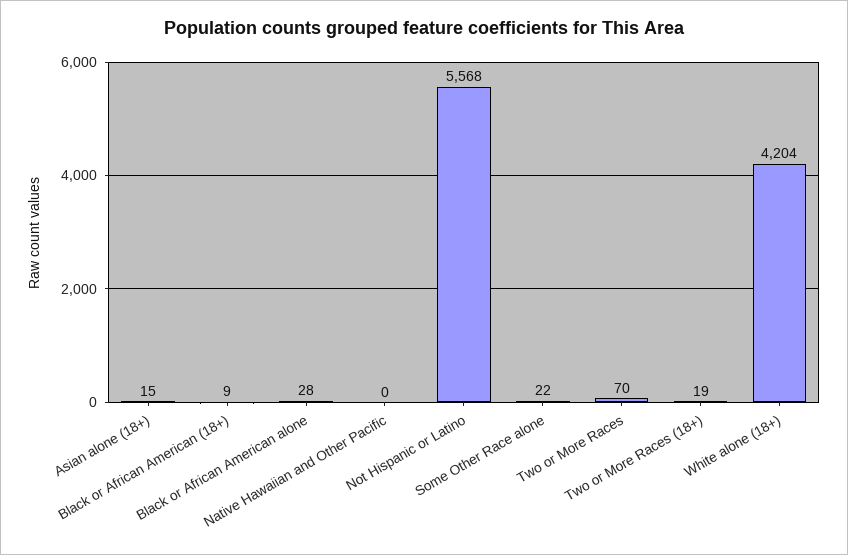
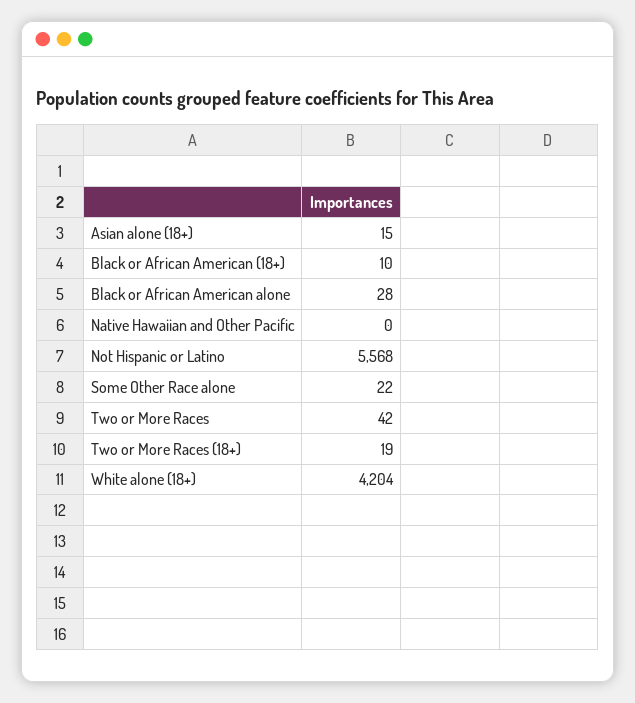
  {
    "Asian alone (18+)": 15,
-   "Black or African American (18+)": 9,
+   "Black or African American (18+)": 10,
    "Black or African American alone": 28,
    "Native Hawaiian and Other Pacific": 0,
    "Not Hispanic or Latino": 5568,
    "Some Other Race alone": 22,
-   "Two or More Races": 70,
+   "Two or More Races": 42,
    "Two or More Races (18+)": 19,
    "White alone (18+)": 4204
  }

